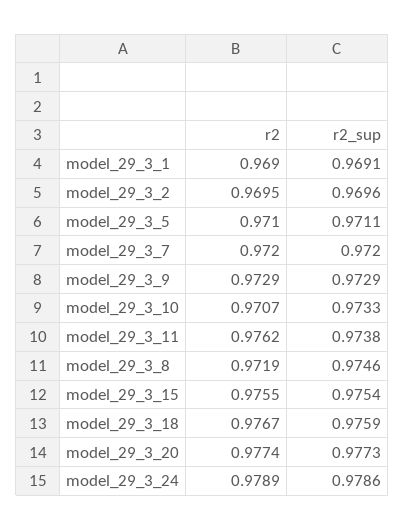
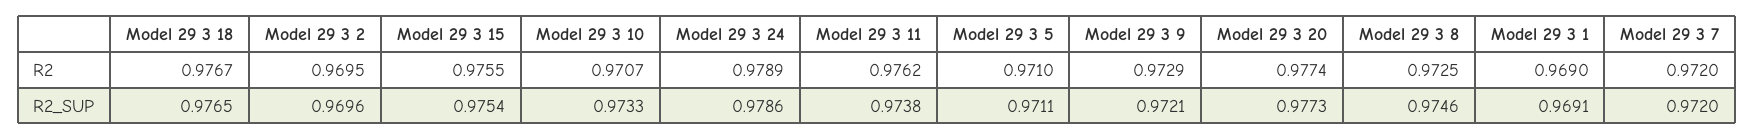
  {
    "r2": {
      "model_29_3_1": 0.969,
      "model_29_3_2": 0.9695,
      "model_29_3_5": 0.971,
      "model_29_3_7": 0.972,
      "model_29_3_9": 0.9729,
      "model_29_3_10": 0.9707,
      "model_29_3_11": 0.9762,
-     "model_29_3_8": 0.9719,
+     "model_29_3_8": 0.9725,
      "model_29_3_15": 0.9755,
      "model_29_3_18": 0.9767,
      "model_29_3_20": 0.9774,
      "model_29_3_24": 0.9789
    },
    "r2_sup": {
      "model_29_3_1": 0.9691,
      "model_29_3_2": 0.9696,
      "model_29_3_5": 0.9711,
      "model_29_3_7": 0.972,
-     "model_29_3_9": 0.9729,
+     "model_29_3_9": 0.9721,
      "model_29_3_10": 0.9733,
      "model_29_3_11": 0.9738,
      "model_29_3_8": 0.9746,
      "model_29_3_15": 0.9754,
-     "model_29_3_18": 0.9759,
+     "model_29_3_18": 0.9765,
      "model_29_3_20": 0.9773,
      "model_29_3_24": 0.9786
    }
  }

